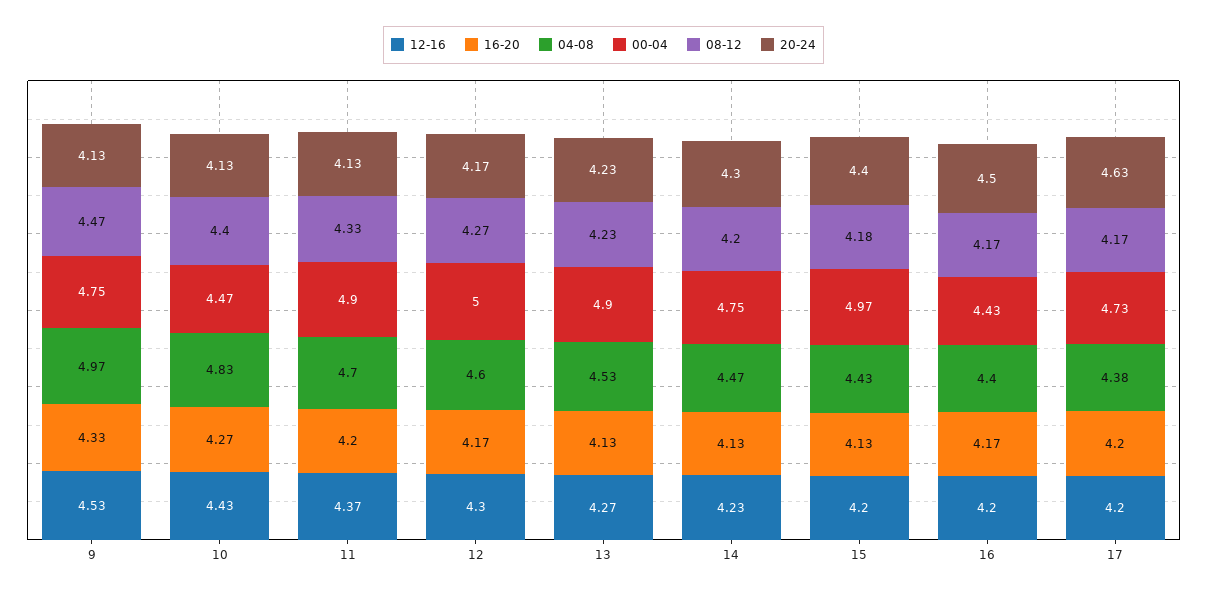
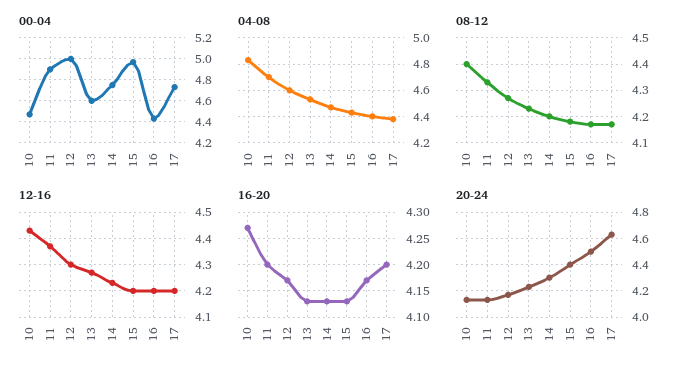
  {
    "12-16": {
-     "9": 4.53,
      "10": 4.43,
      "11": 4.37,
      "12": 4.3,
      "13": 4.27,
      "14": 4.23,
      "15": 4.2,
      "16": 4.2,
      "17": 4.2
    },
    "16-20": {
-     "9": 4.33,
      "10": 4.27,
      "11": 4.2,
      "12": 4.17,
      "13": 4.13,
      "14": 4.13,
      "15": 4.13,
      "16": 4.17,
      "17": 4.2
    },
    "04-08": {
-     "9": 4.97,
      "10": 4.83,
      "11": 4.7,
      "12": 4.6,
      "13": 4.53,
      "14": 4.47,
      "15": 4.43,
      "16": 4.4,
      "17": 4.38
    },
    "00-04": {
-     "9": 4.75,
      "10": 4.47,
      "11": 4.9,
      "12": 5,
-     "13": 4.9,
+     "13": 4.6,
      "14": 4.75,
      "15": 4.97,
      "16": 4.43,
      "17": 4.73
    },
    "08-12": {
-     "9": 4.47,
      "10": 4.4,
      "11": 4.33,
      "12": 4.27,
      "13": 4.23,
      "14": 4.2,
      "15": 4.18,
      "16": 4.17,
      "17": 4.17
    },
    "20-24": {
-     "9": 4.13,
      "10": 4.13,
      "11": 4.13,
      "12": 4.17,
      "13": 4.23,
      "14": 4.3,
      "15": 4.4,
      "16": 4.5,
      "17": 4.63
    }
  }

